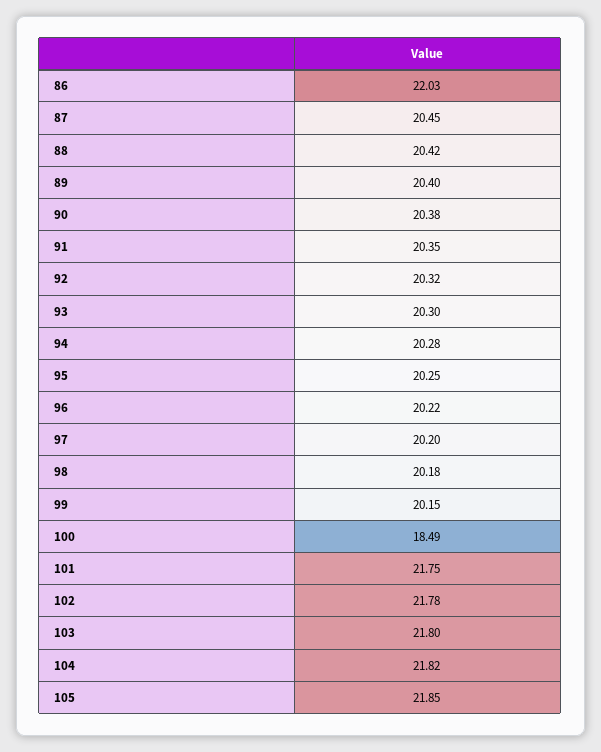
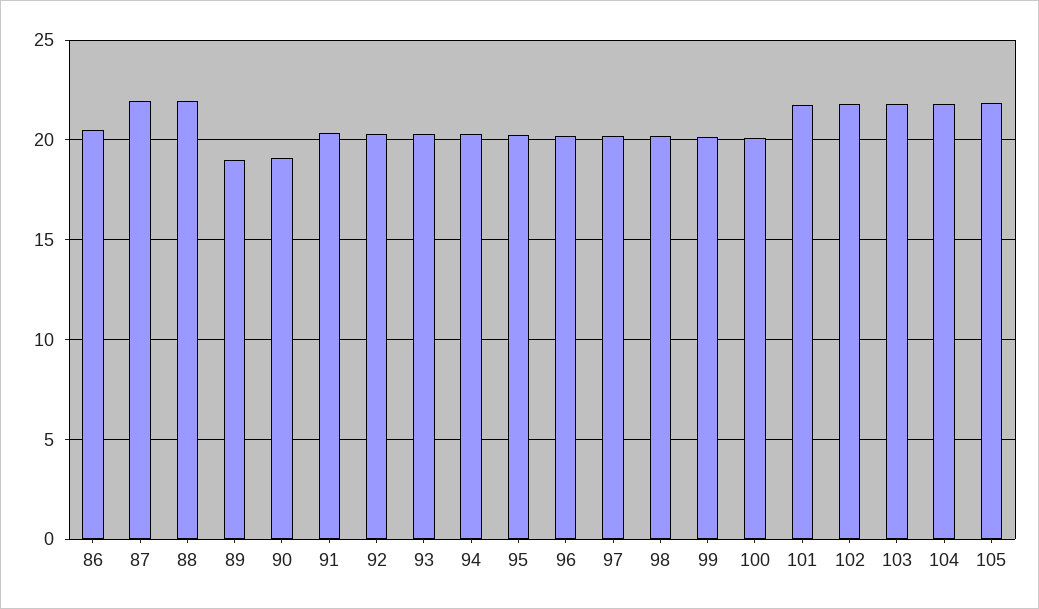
  {
-   "86": 22.03,
+   "86": 20.5,
-   "87": 20.45,
+   "87": 22,
-   "88": 20.42,
+   "88": 22,
-   "89": 20.4,
+   "89": 19,
-   "90": 20.38,
+   "90": 19,
    "91": 20.35,
    "92": 20.32,
    "93": 20.3,
    "94": 20.28,
    "95": 20.25,
    "96": 20.22,
    "97": 20.2,
    "98": 20.18,
    "99": 20.15,
-   "100": 18.49,
+   "100": 20,
    "101": 21.75,
    "102": 21.78,
    "103": 21.8,
    "104": 21.82,
    "105": 21.85
  }

